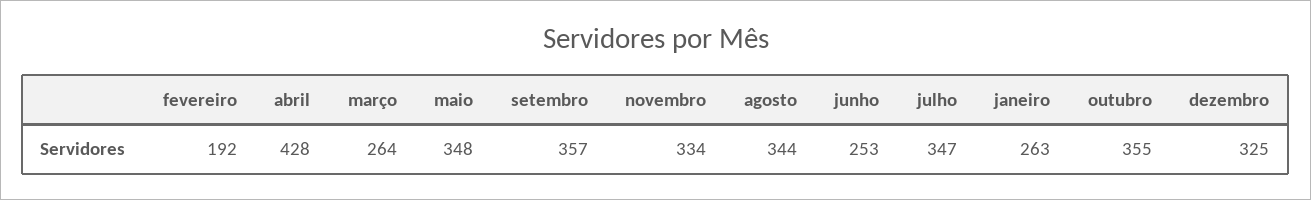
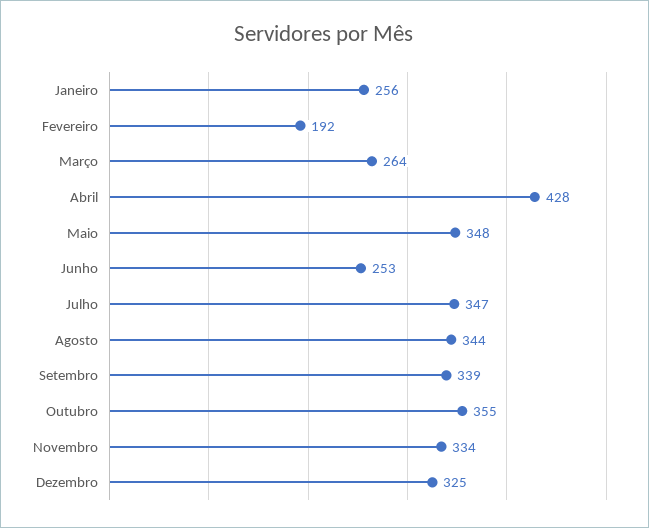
  {
    "fevereiro": 192,
    "abril": 428,
    "março": 264,
    "maio": 348,
-   "setembro": 357,
+   "setembro": 339,
    "novembro": 334,
    "agosto": 344,
    "junho": 253,
    "julho": 347,
-   "janeiro": 263,
+   "janeiro": 256,
    "outubro": 355,
    "dezembro": 325
  }

